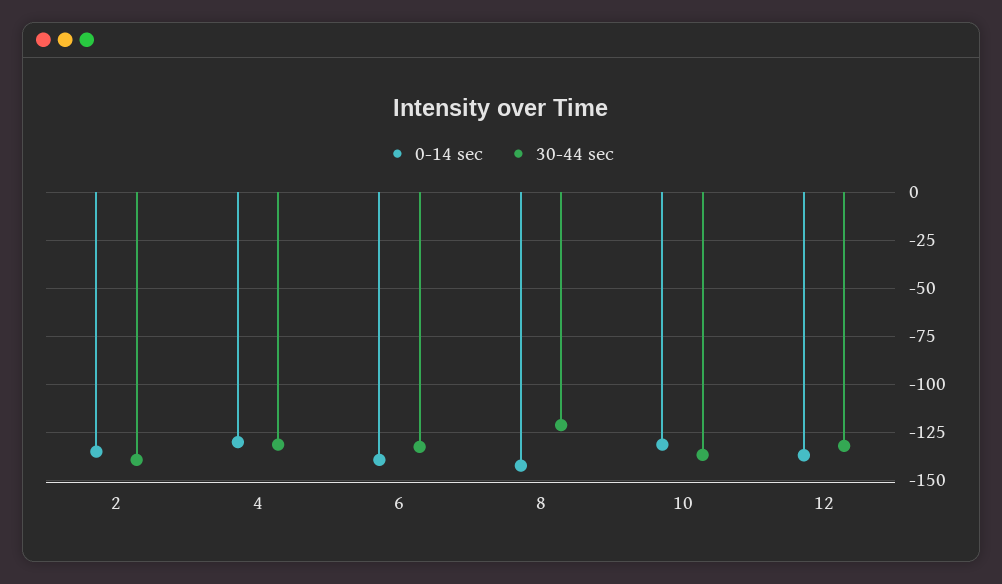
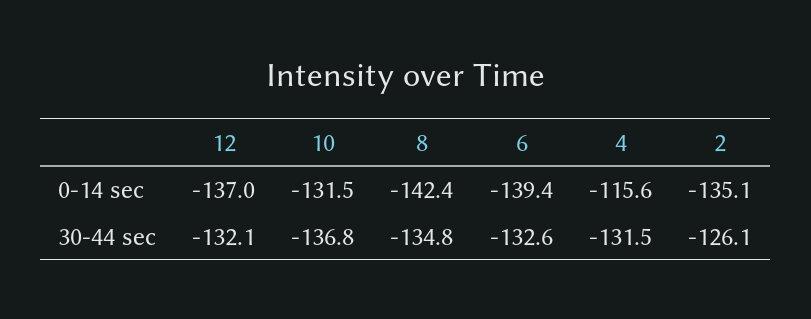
  {
    "0-14 sec": {
      "2": -135.1,
-     "4": -130,
+     "4": -115.6,
      "6": -139.4,
      "8": -142.4,
      "10": -131.5,
      "12": -137
    },
    "30-44 sec": {
-     "2": -140,
+     "2": -126.1,
      "4": -131.5,
      "6": -132.6,
-     "8": -120,
+     "8": -134.8,
      "10": -136.8,
      "12": -132.1
    }
  }

